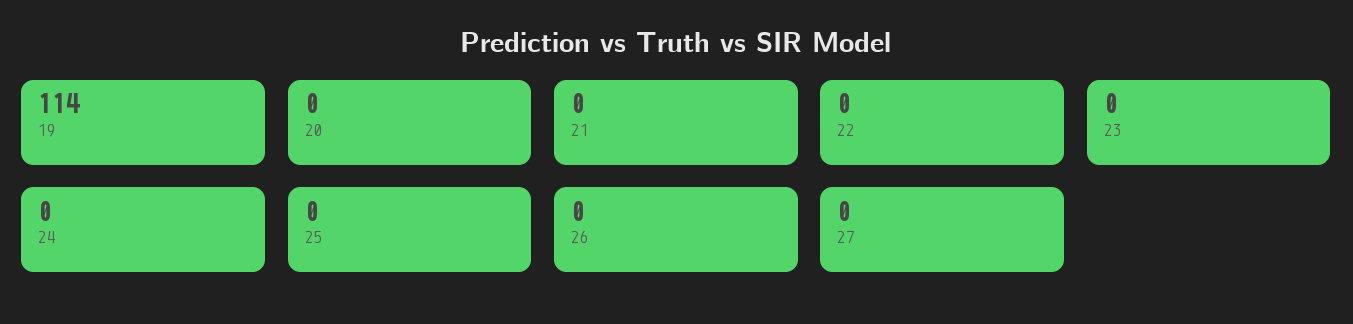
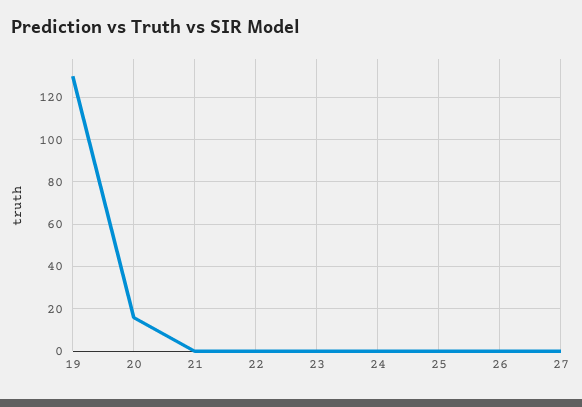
  {
-   "19": 114,
+   "19": 130,
-   "20": 0,
+   "20": 15,
    "21": 0,
    "22": 0,
    "23": 0,
    "24": 0,
    "25": 0,
    "26": 0,
    "27": 0
  }

